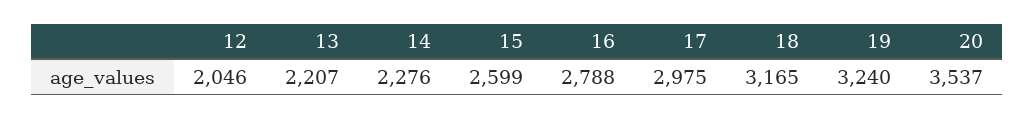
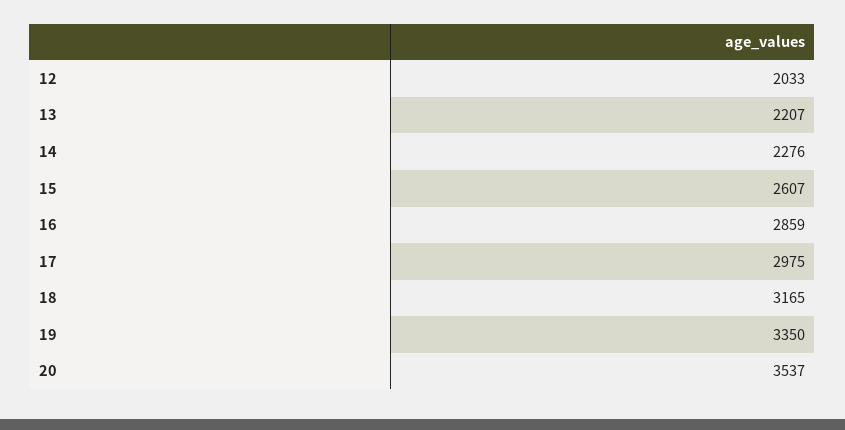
  {
-   "12": 2046,
+   "12": 2033,
    "13": 2207,
    "14": 2276,
-   "15": 2599,
+   "15": 2607,
-   "16": 2788,
+   "16": 2859,
    "17": 2975,
    "18": 3165,
-   "19": 3240,
+   "19": 3350,
    "20": 3537
  }

